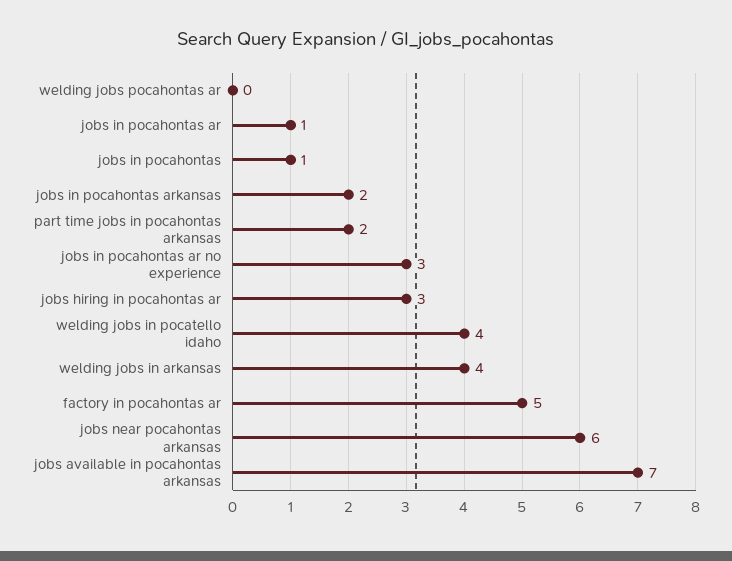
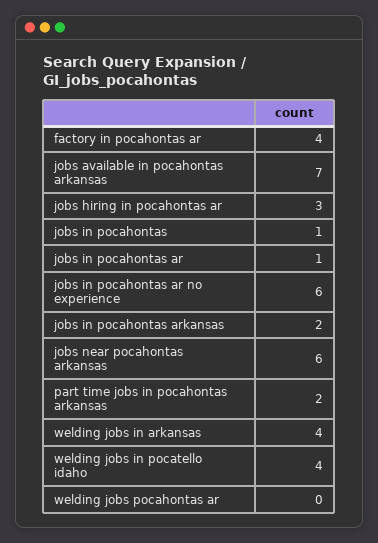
  {
    "welding jobs pocahontas ar": 0,
    "jobs in pocahontas ar": 1,
    "jobs in pocahontas": 1,
    "jobs in pocahontas arkansas": 2,
    "part time jobs in pocahontas arkansas": 2,
-   "jobs in pocahontas ar no experience": 3,
+   "jobs in pocahontas ar no experience": 6,
    "jobs hiring in pocahontas ar": 3,
    "welding jobs in pocatello idaho": 4,
    "welding jobs in arkansas": 4,
-   "factory in pocahontas ar": 5,
+   "factory in pocahontas ar": 4,
    "jobs near pocahontas arkansas": 6,
    "jobs available in pocahontas arkansas": 7
  }

